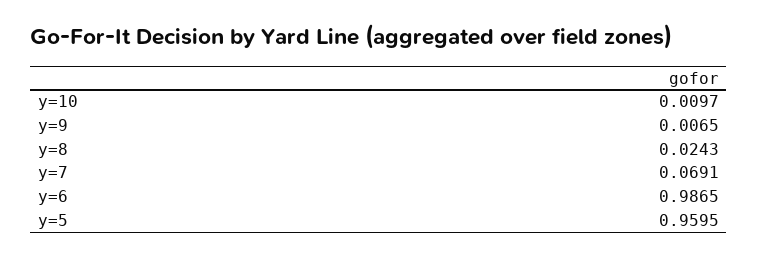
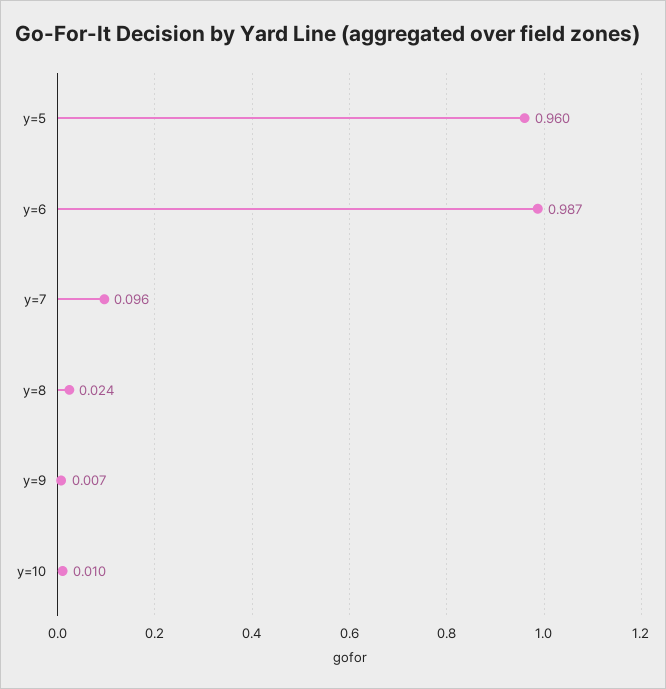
  {
    "y=10": 0.0097,
    "y=9": 0.0065,
    "y=8": 0.0243,
-   "y=7": 0.0691,
+   "y=7": 0.096,
    "y=6": 0.9865,
    "y=5": 0.9595
  }

